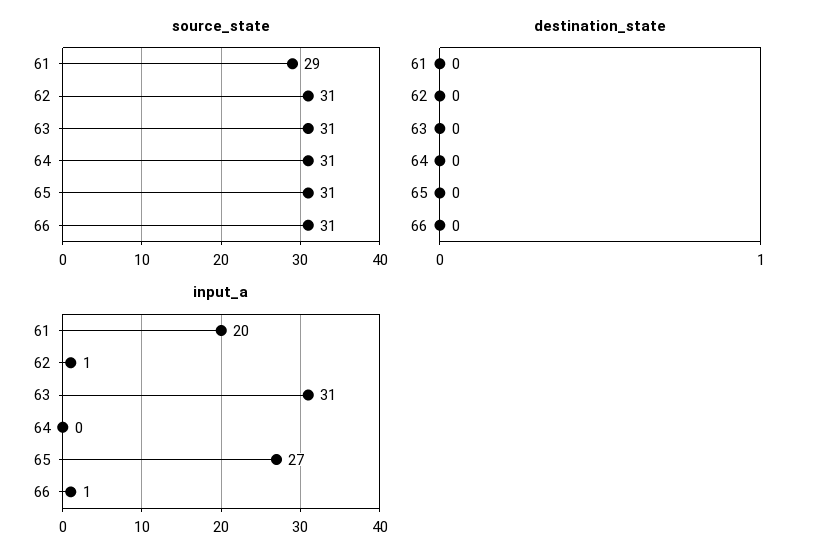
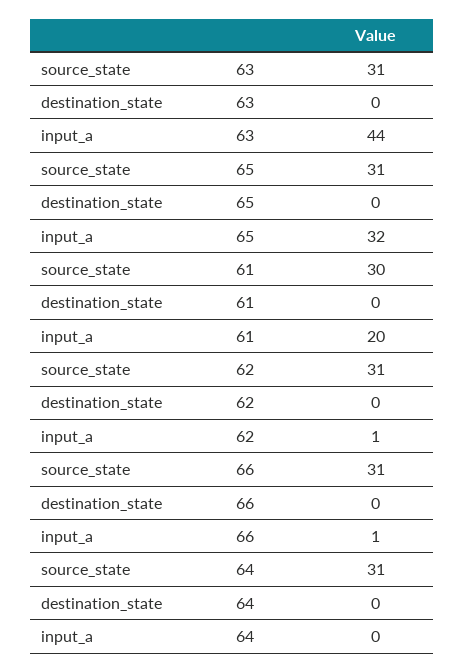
  {
    "source_state": {
-     "61": 29,
+     "61": 30,
      "62": 31,
      "63": 31,
      "64": 31,
      "65": 31,
      "66": 31
    },
    "destination_state": {
      "61": 0,
      "62": 0,
      "63": 0,
      "64": 0,
      "65": 0,
      "66": 0
    },
    "input_a": {
      "61": 20,
      "62": 1,
-     "63": 31,
+     "63": 44,
      "64": 0,
-     "65": 27,
+     "65": 32,
      "66": 1
    }
  }

